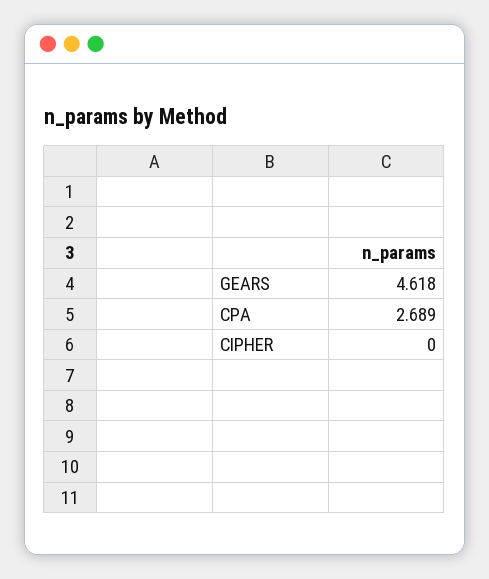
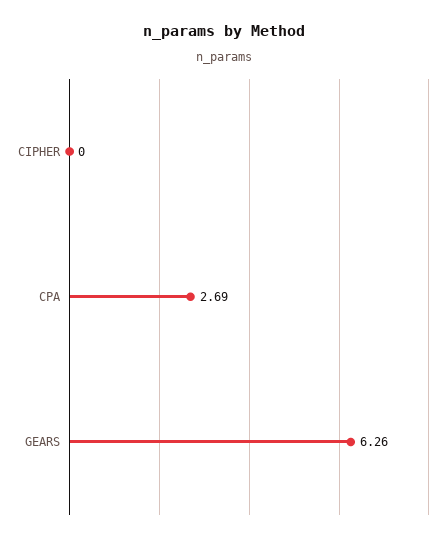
  {
-   "GEARS": 4.618,
+   "GEARS": 6.26,
    "CPA": 2.689,
    "CIPHER": 0
  }

